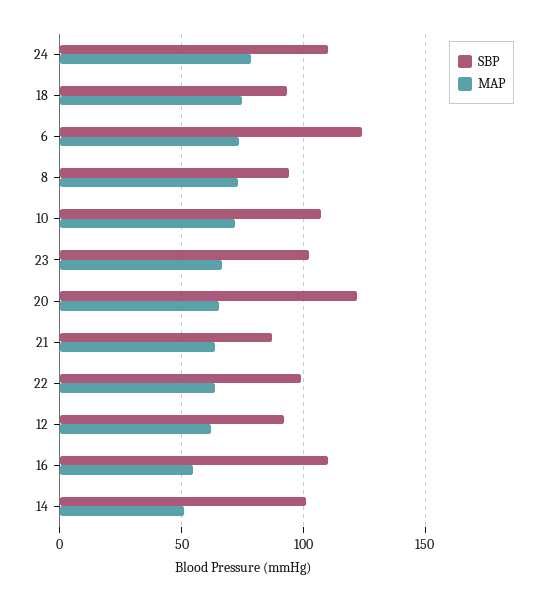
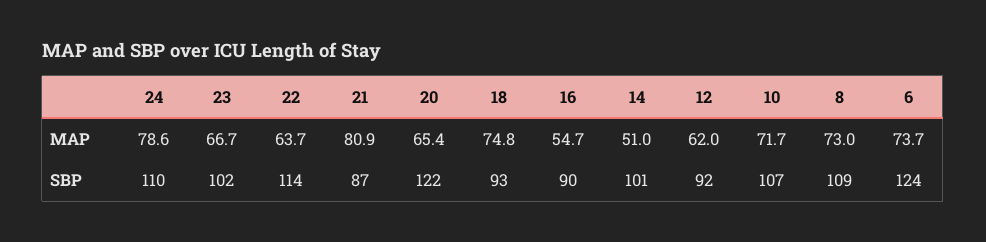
  {
    "SBP": {
      "24": 110,
      "18": 93,
      "6": 124,
-     "8": 95,
+     "8": 109,
      "10": 107,
      "23": 102,
      "20": 122,
      "21": 87,
-     "22": 100,
+     "22": 114,
      "12": 92,
-     "16": 110,
+     "16": 90,
      "14": 101
    },
    "MAP": {
      "24": 78.6,
      "18": 74.8,
      "6": 73.7,
      "8": 73,
      "10": 71.7,
      "23": 66.7,
      "20": 65.4,
-     "21": 65,
+     "21": 80.9,
      "22": 63.7,
      "12": 62,
      "16": 54.7,
      "14": 51
    }
  }

